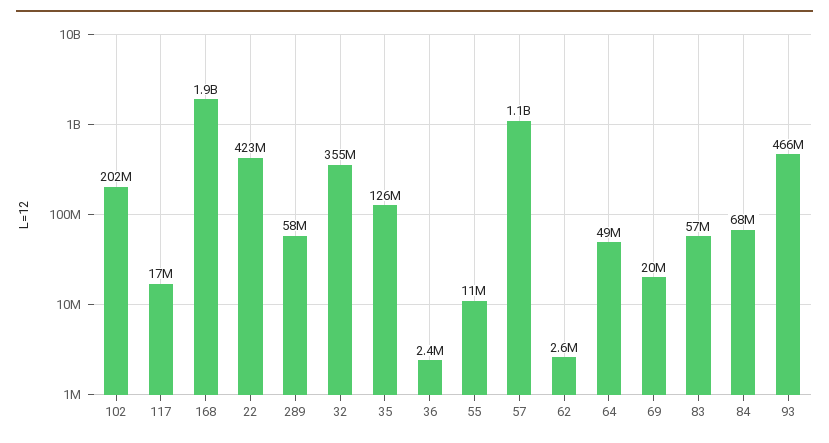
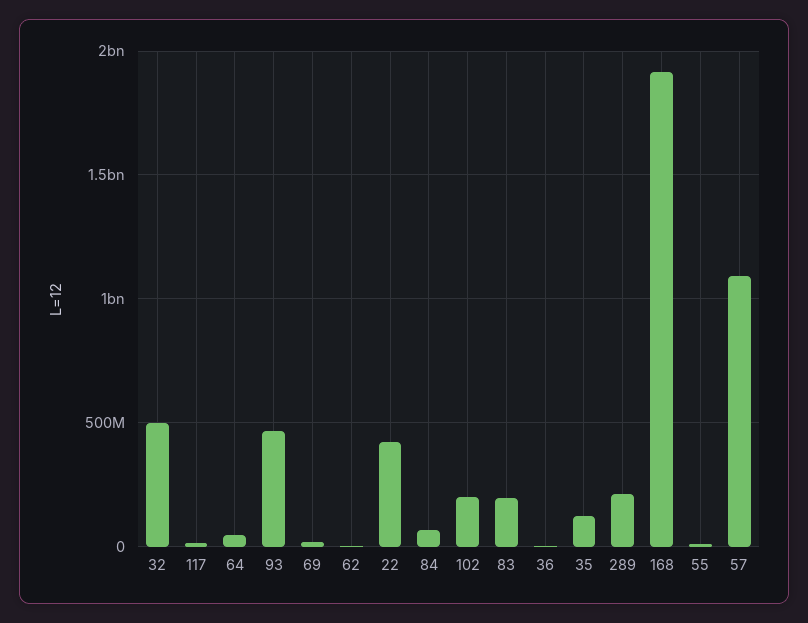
  {
    "102": 202000000,
    "117": 17000000,
    "168": 1900000000,
    "22": 423000000,
-   "289": 58000000,
+   "289": 200000000,
-   "32": 355000000,
+   "32": 500000000,
    "35": 126000000,
    "36": 2400000,
    "55": 11000000,
    "57": 1100000000,
    "62": 2600000,
    "64": 49000000,
    "69": 20000000,
-   "83": 57000000,
+   "83": 200000000,
    "84": 68000000,
    "93": 466000000
  }

